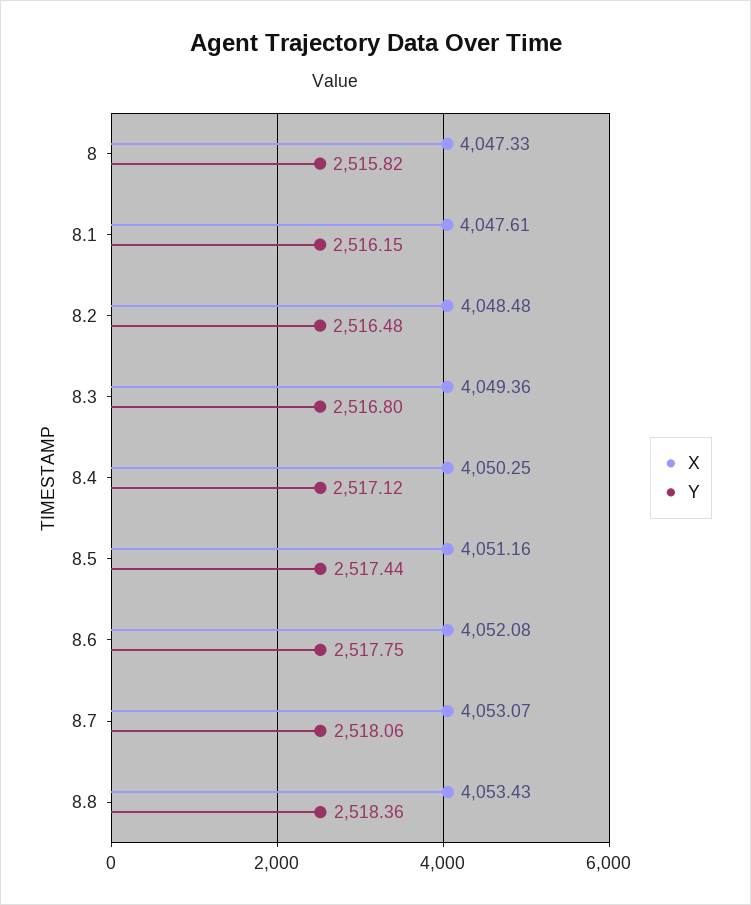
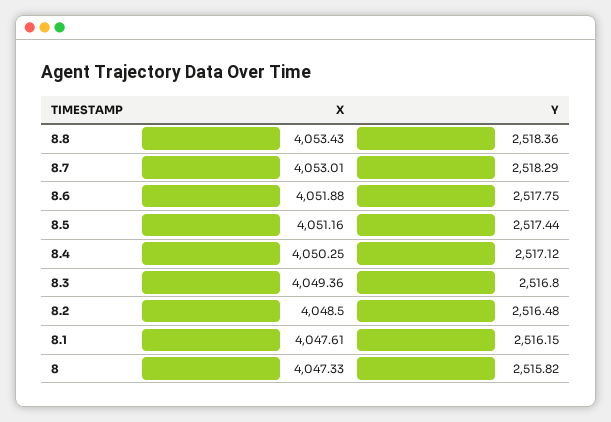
  {
    "X": {
      "8": 4047.33,
      "8.1": 4047.61,
-     "8.2": 4048.48,
+     "8.2": 4048.5,
      "8.3": 4049.36,
      "8.4": 4050.25,
      "8.5": 4051.16,
-     "8.6": 4052.08,
+     "8.6": 4051.88,
-     "8.7": 4053.07,
+     "8.7": 4053.01,
      "8.8": 4053.43
    },
    "Y": {
      "8": 2515.82,
      "8.1": 2516.15,
      "8.2": 2516.48,
      "8.3": 2516.8,
      "8.4": 2517.12,
      "8.5": 2517.44,
      "8.6": 2517.75,
-     "8.7": 2518.06,
+     "8.7": 2518.29,
      "8.8": 2518.36
    }
  }

